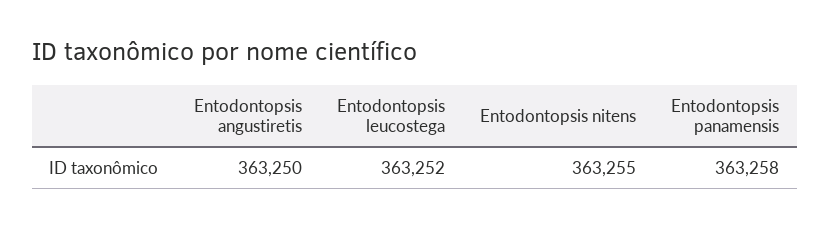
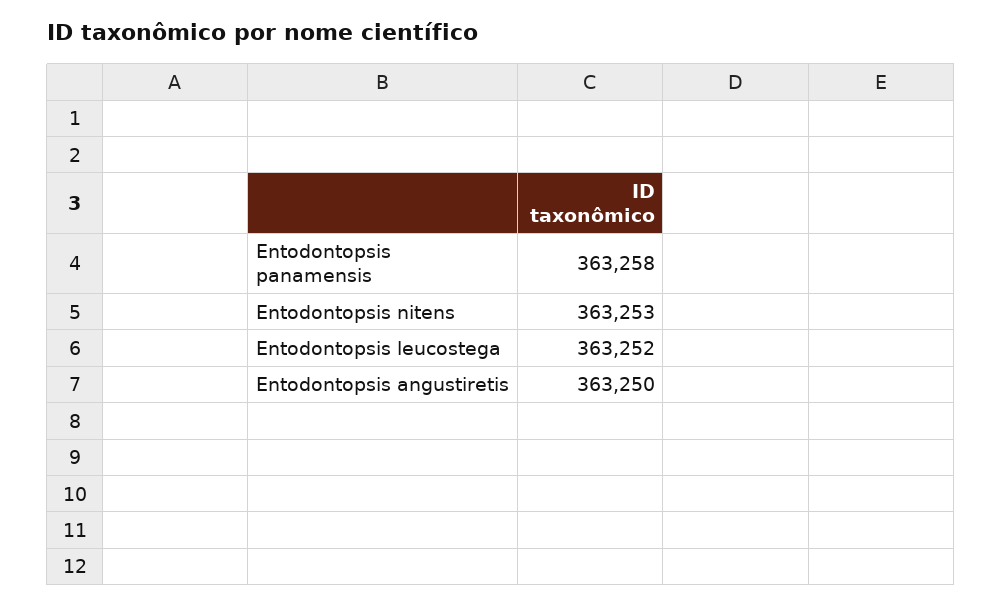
  {
    "Entodontopsis angustiretis": 363250,
    "Entodontopsis leucostega": 363252,
-   "Entodontopsis nitens": 363255,
+   "Entodontopsis nitens": 363253,
    "Entodontopsis panamensis": 363258
  }

